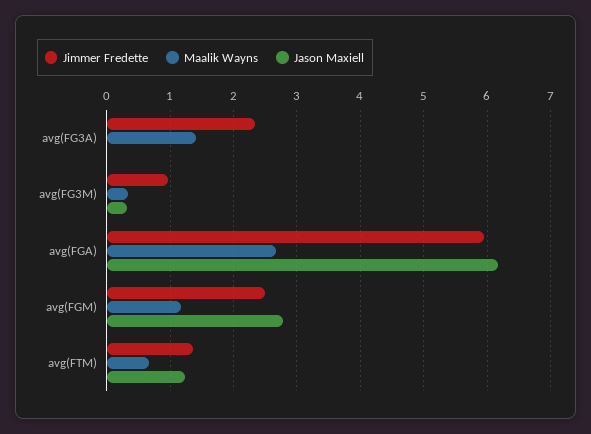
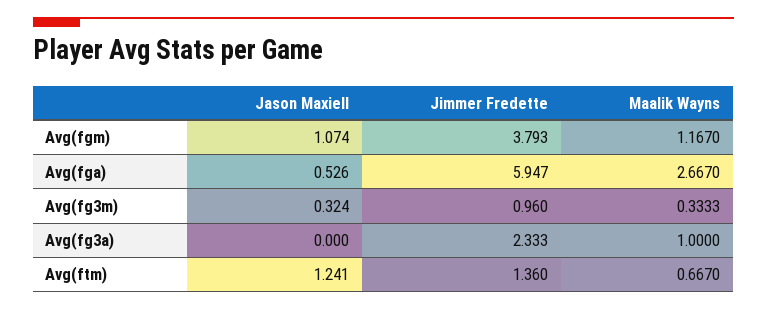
  {
    "Jimmer Fredette": {
      "avg(FG3A)": 2.333,
      "avg(FG3M)": 0.96,
      "avg(FGA)": 5.947,
-     "avg(FGM)": 2.5,
+     "avg(FGM)": 3.793,
      "avg(FTM)": 1.36
    },
    "Maalik Wayns": {
-     "avg(FG3A)": 1.4,
+     "avg(FG3A)": 1,
      "avg(FG3M)": 0.3333,
      "avg(FGA)": 2.667,
      "avg(FGM)": 1.167,
      "avg(FTM)": 0.667
    },
    "Jason Maxiell": {
      "avg(FG3A)": 0,
      "avg(FG3M)": 0.324,
-     "avg(FGA)": 6.2,
+     "avg(FGA)": 0.526,
-     "avg(FGM)": 2.8,
+     "avg(FGM)": 1.074,
      "avg(FTM)": 1.241
    }
  }

